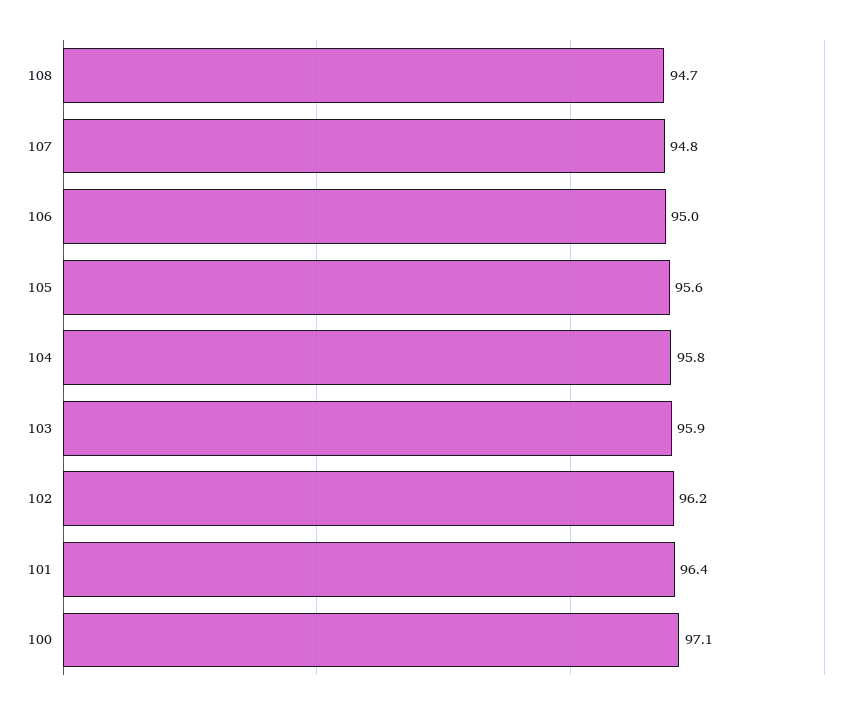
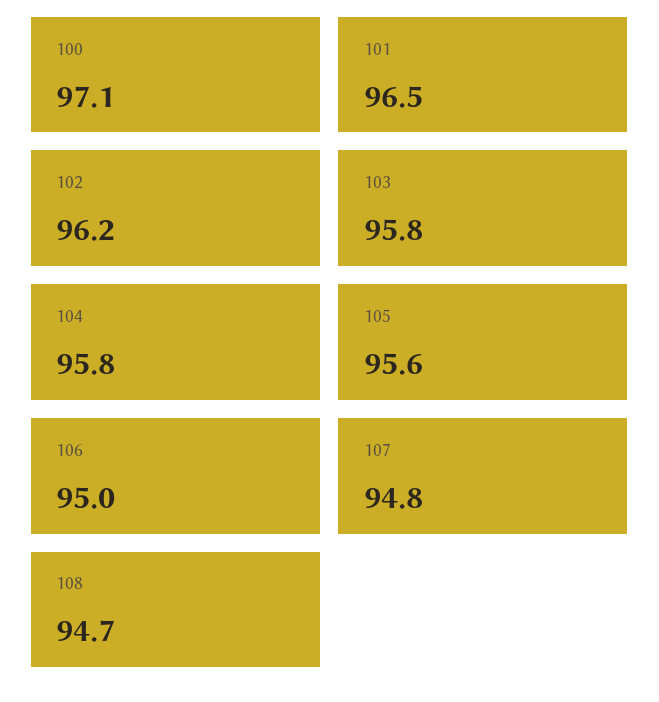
  {
    "108": 94.7,
    "107": 94.8,
    "106": 95,
    "105": 95.6,
    "104": 95.8,
-   "103": 95.9,
+   "103": 95.8,
    "102": 96.2,
-   "101": 96.4,
+   "101": 96.5,
    "100": 97.1
  }

